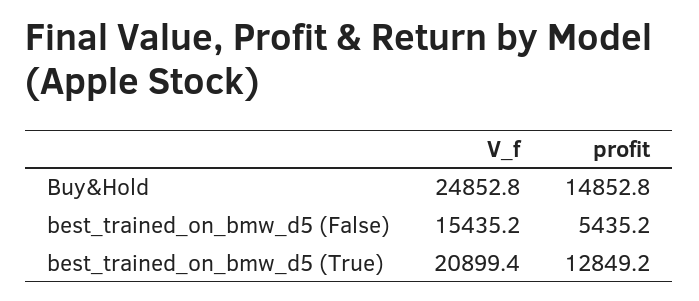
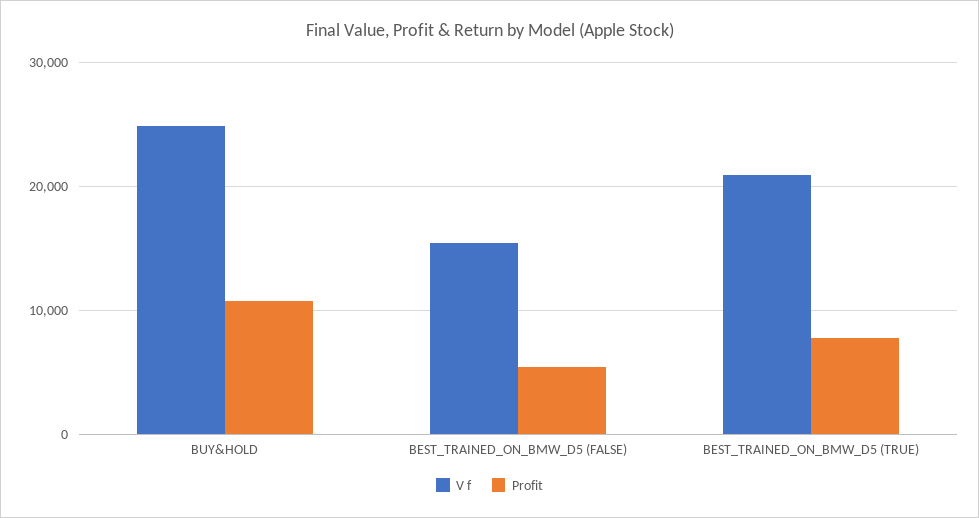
  {
    "V_f": {
      "Buy&Hold": 24852.8,
      "best_trained_on_bmw_d5 (False)": 15435.2,
      "best_trained_on_bmw_d5 (True)": 20899.4
    },
    "profit": {
-     "Buy&Hold": 14852.8,
+     "Buy&Hold": 11000,
      "best_trained_on_bmw_d5 (False)": 5435.2,
-     "best_trained_on_bmw_d5 (True)": 12849.2
+     "best_trained_on_bmw_d5 (True)": 8000
    }
  }

